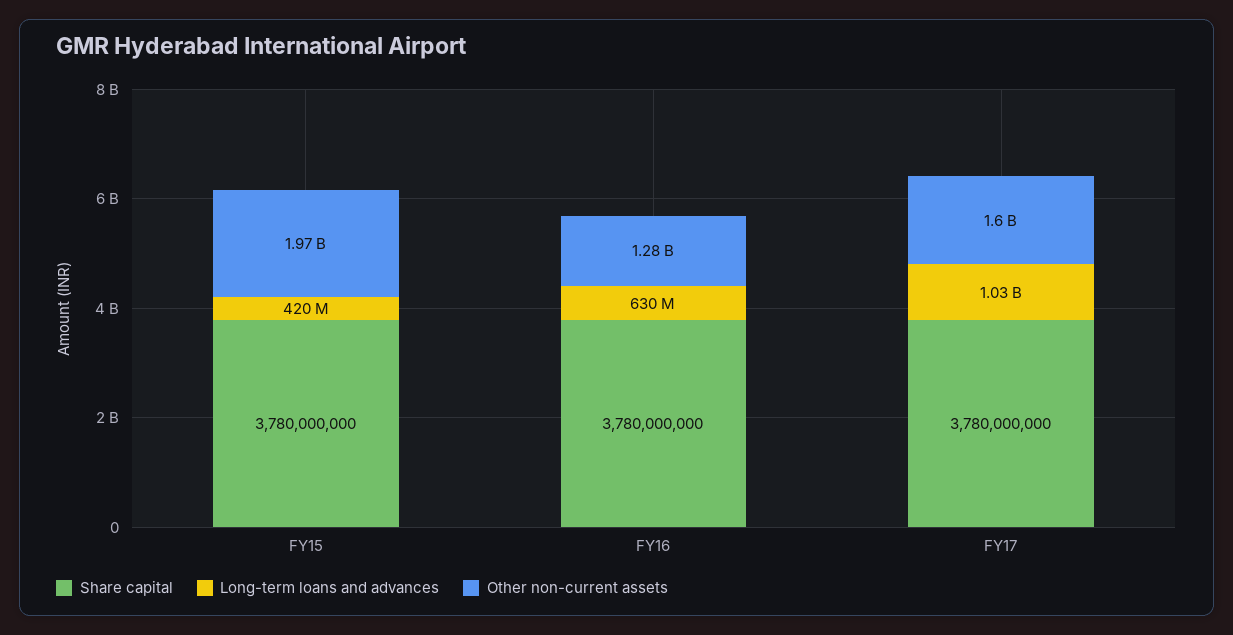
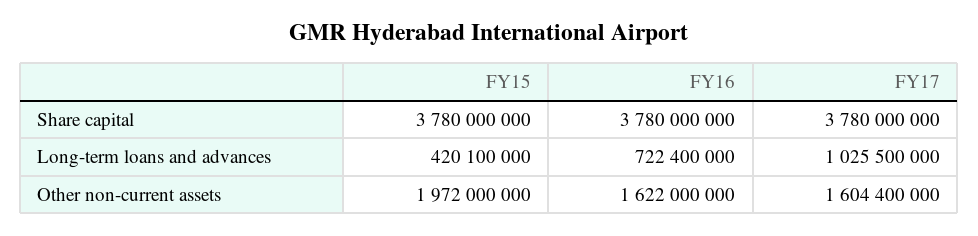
  {
    "Share capital": {
      "FY15": 3780000000,
      "FY16": 3780000000,
      "FY17": 3780000000
    },
    "Long-term loans and advances": {
      "FY15": 420100000,
-     "FY16": 630000000,
+     "FY16": 722400000,
      "FY17": 1025500000
    },
    "Other non-current assets": {
      "FY15": 1972000000,
-     "FY16": 1280000000,
+     "FY16": 1622000000,
      "FY17": 1604400000
    }
  }

